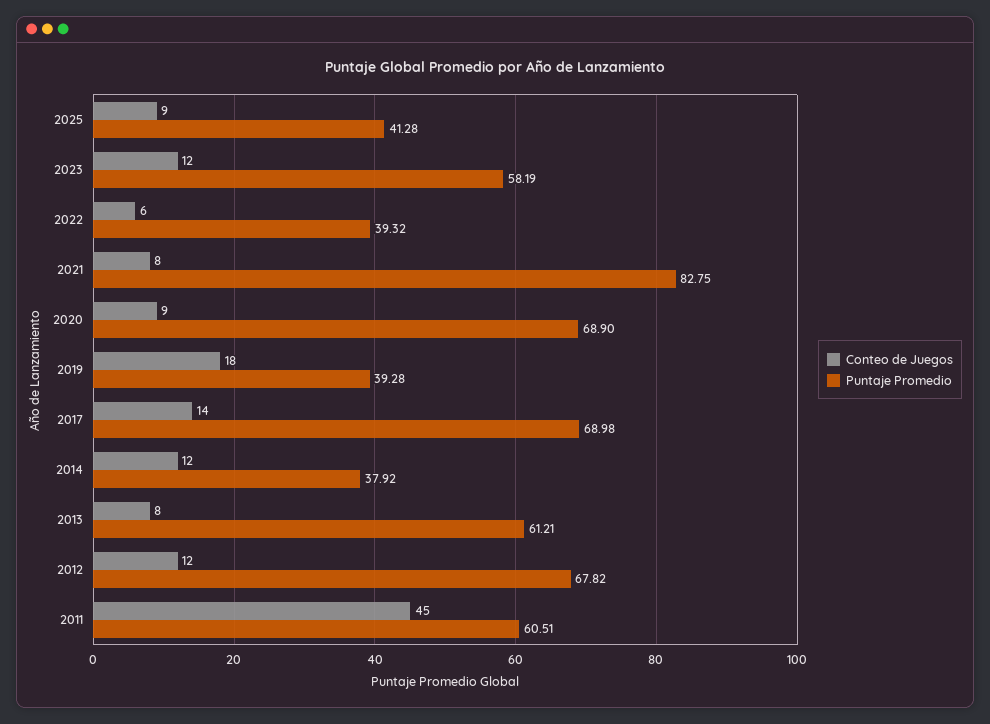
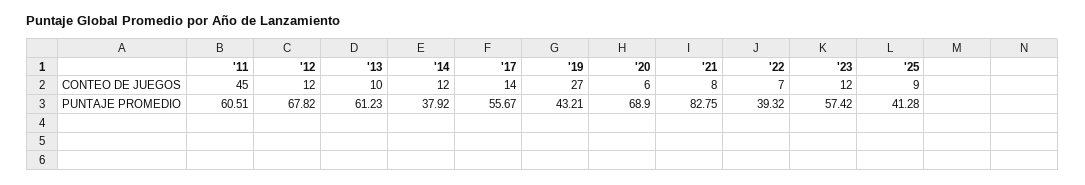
  {
    "Conteo de Juegos": {
      "2025": 9,
      "2023": 12,
-     "2022": 6,
+     "2022": 7,
      "2021": 8,
-     "2020": 9,
+     "2020": 6,
-     "2019": 18,
+     "2019": 27,
      "2017": 14,
      "2014": 12,
-     "2013": 8,
+     "2013": 10,
      "2012": 12,
      "2011": 45
    },
    "Puntaje Promedio": {
      "2025": 41.28,
-     "2023": 58.19,
+     "2023": 57.42,
      "2022": 39.32,
      "2021": 82.75,
      "2020": 68.9,
-     "2019": 39.28,
+     "2019": 43.21,
-     "2017": 68.98,
+     "2017": 55.67,
      "2014": 37.92,
-     "2013": 61.21,
+     "2013": 61.23,
      "2012": 67.82,
      "2011": 60.51
    }
  }

